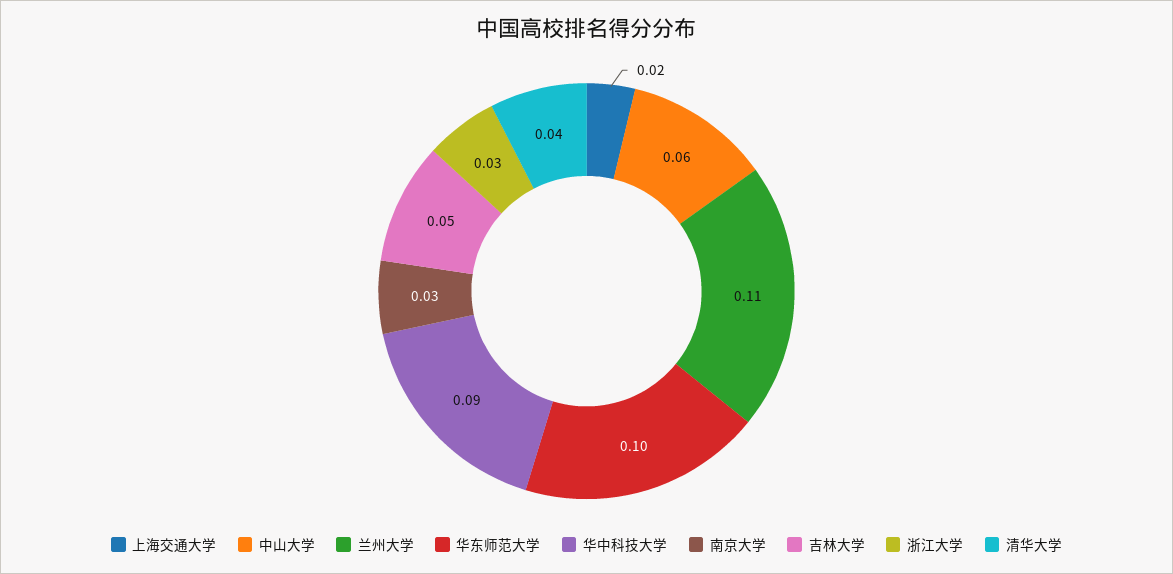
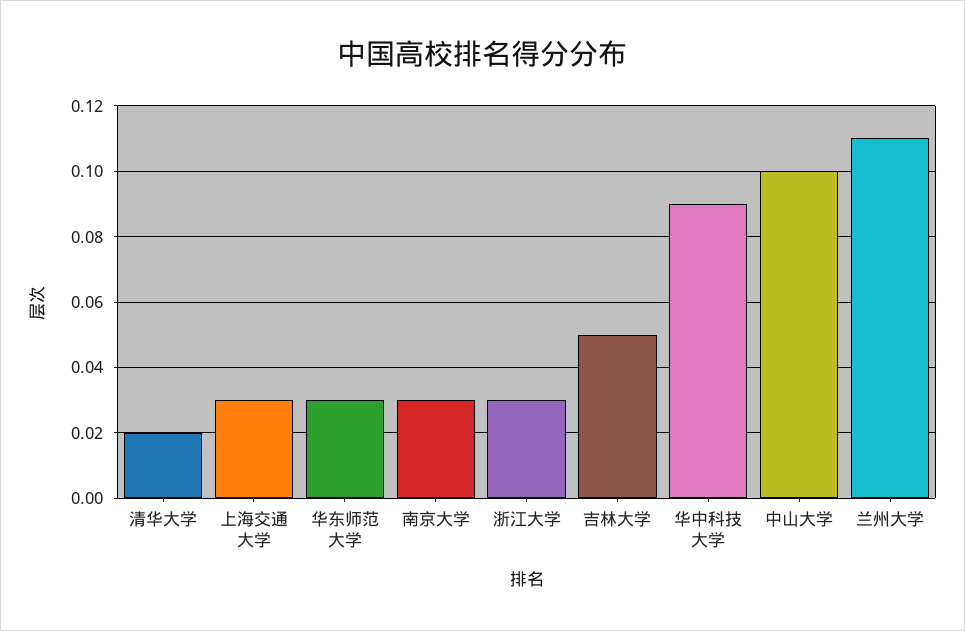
  {
-   "上海交通大学": 0.02,
+   "上海交通大学": 0.03,
-   "中山大学": 0.06,
+   "中山大学": 0.1,
    "兰州大学": 0.11,
-   "华东师范大学": 0.1,
+   "华东师范大学": 0.03,
    "华中科技大学": 0.09,
    "南京大学": 0.03,
    "吉林大学": 0.05,
    "浙江大学": 0.03,
-   "清华大学": 0.04
+   "清华大学": 0.02
  }

